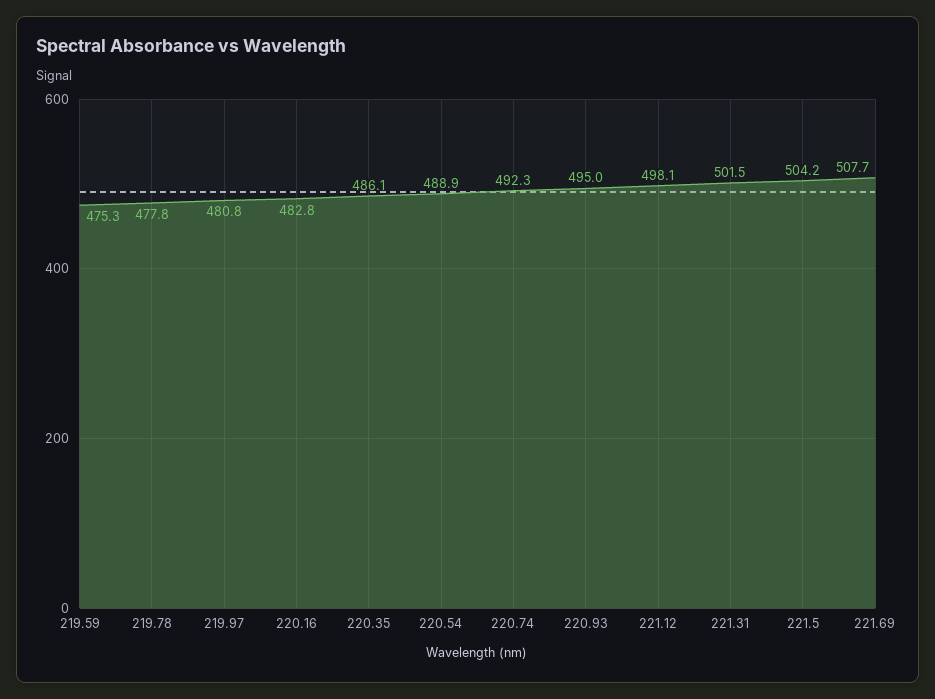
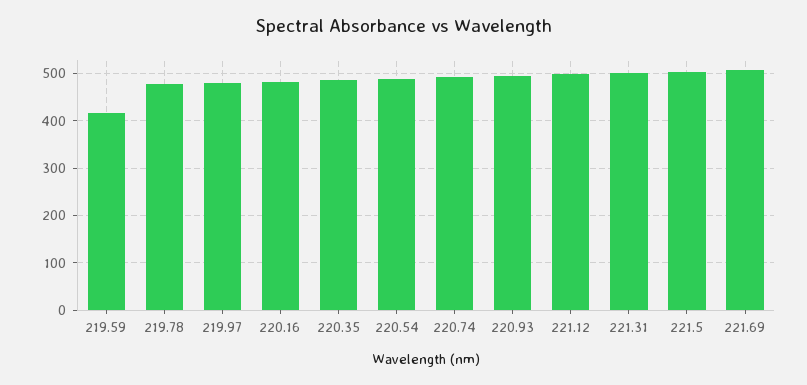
  {
-   "219.59": 475.3,
+   "219.59": 420,
    "219.78": 477.8,
    "219.97": 480.8,
    "220.16": 482.8,
    "220.35": 486.1,
    "220.54": 488.9,
    "220.74": 492.3,
    "220.93": 495,
    "221.12": 498.1,
    "221.31": 501.5,
    "221.5": 504.2,
    "221.69": 507.7
  }

